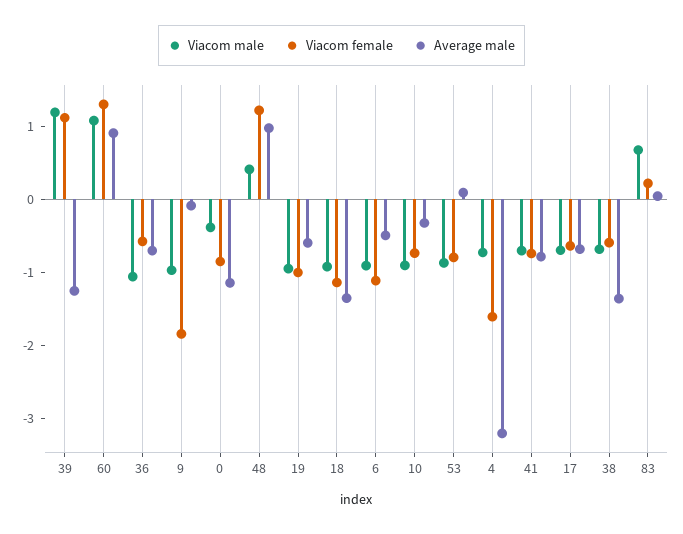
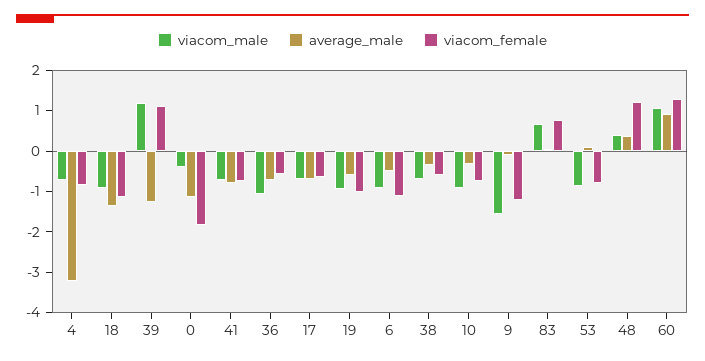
  {
    "Viacom male": {
      "39": 1.2,
      "60": 1,
      "36": -1,
-     "9": -1,
+     "9": -1.6,
      "0": -0.4,
      "48": 0.4,
      "19": -1,
      "18": -1,
      "6": -1,
      "10": -1,
      "53": -0.8,
      "4": -0.8,
      "41": -0.8,
      "17": -0.6,
      "38": -0.6,
      "83": 0.6
    },
    "Viacom female": {
      "39": 1.2,
      "60": 1.2,
      "36": -0.6,
-     "9": -1.8,
+     "9": -1.2,
-     "0": -0.8,
+     "0": -1.8,
      "48": 1.2,
      "19": -1,
      "18": -1.2,
      "6": -1.2,
      "10": -0.8,
      "53": -0.8,
-     "4": -1.6,
+     "4": -0.8,
      "41": -0.8,
      "17": -0.6,
      "38": -0.6,
-     "83": 0.2
+     "83": 0.8
    },
    "Average male": {
      "39": -1.2,
      "60": 1,
      "36": -0.8,
      "9": 0,
      "0": -1.2,
-     "48": 1,
+     "48": 0.4,
      "19": -0.6,
      "18": -1.4,
      "6": -0.4,
      "10": -0.4,
      "53": 0,
      "4": -3.2,
      "41": -0.8,
      "17": -0.6,
-     "38": -1.4,
+     "38": -0.4,
      "83": 0
    }
  }

